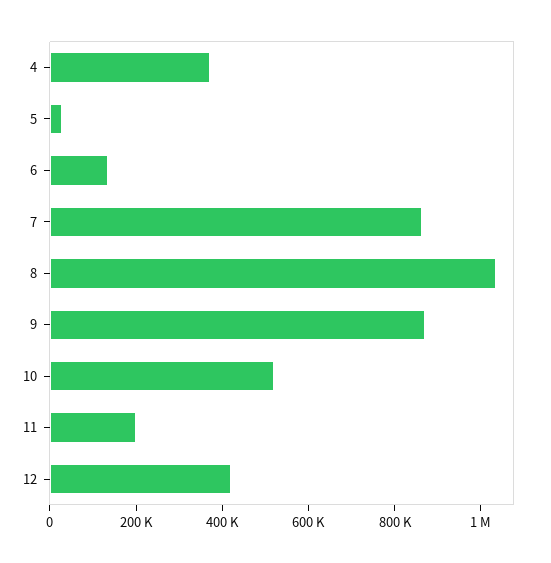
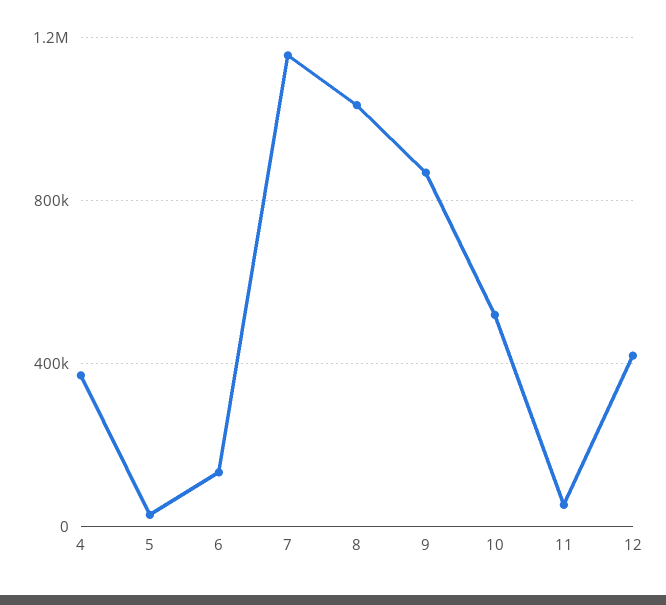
  {
    "4": 350000,
    "5": 50000,
    "6": 150000,
-   "7": 850000,
+   "7": 1150000,
    "8": 1050000,
    "9": 850000,
    "10": 500000,
-   "11": 200000,
+   "11": 50000,
    "12": 400000
  }

